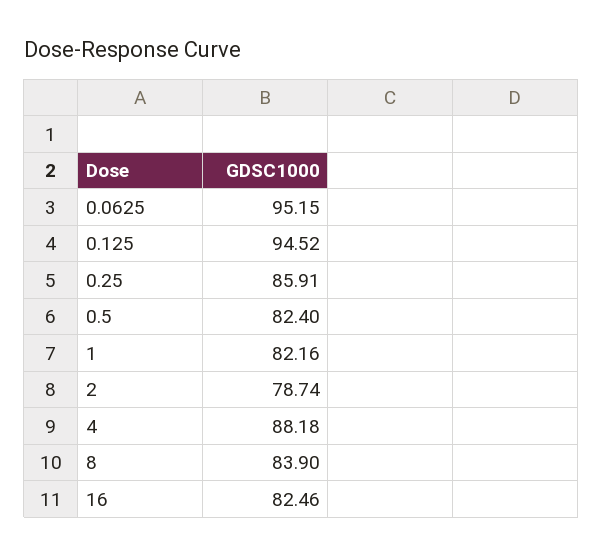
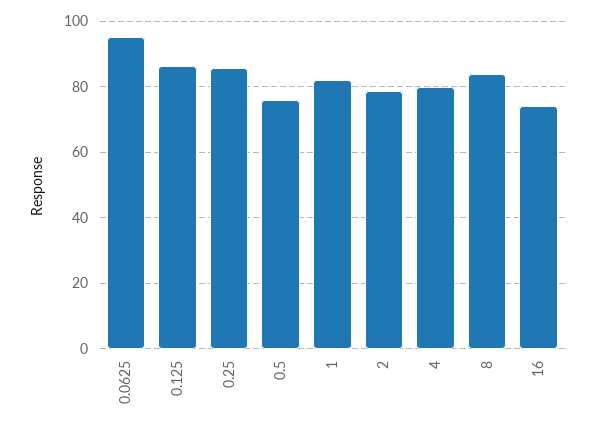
  {
    "0.0625": 95.15,
-   "0.125": 94.52,
+   "0.125": 86,
    "0.25": 85.91,
-   "0.5": 82.4,
+   "0.5": 76,
    "1": 82.16,
    "2": 78.74,
-   "4": 88.18,
+   "4": 80,
    "8": 83.9,
-   "16": 82.46
+   "16": 74
  }

